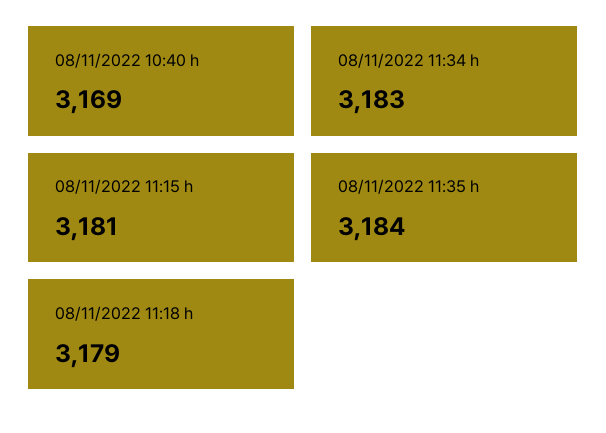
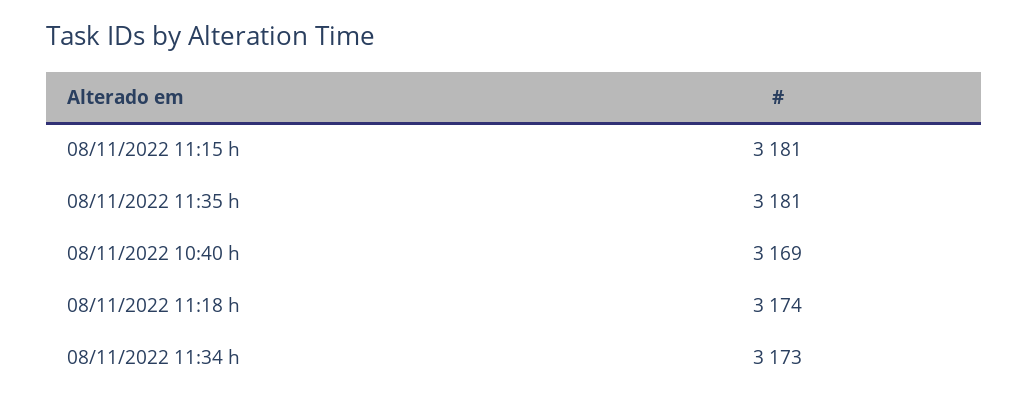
  {
    "08/11/2022 10:40 h": 3169,
-   "08/11/2022 11:34 h": 3183,
+   "08/11/2022 11:34 h": 3173,
    "08/11/2022 11:15 h": 3181,
-   "08/11/2022 11:35 h": 3184,
+   "08/11/2022 11:35 h": 3181,
-   "08/11/2022 11:18 h": 3179
+   "08/11/2022 11:18 h": 3174
  }

